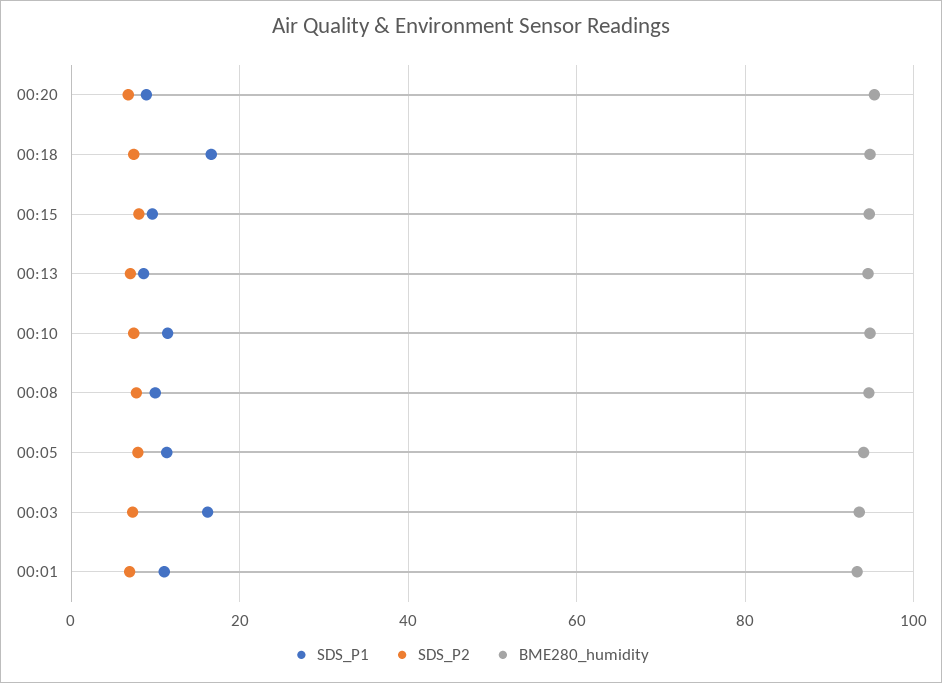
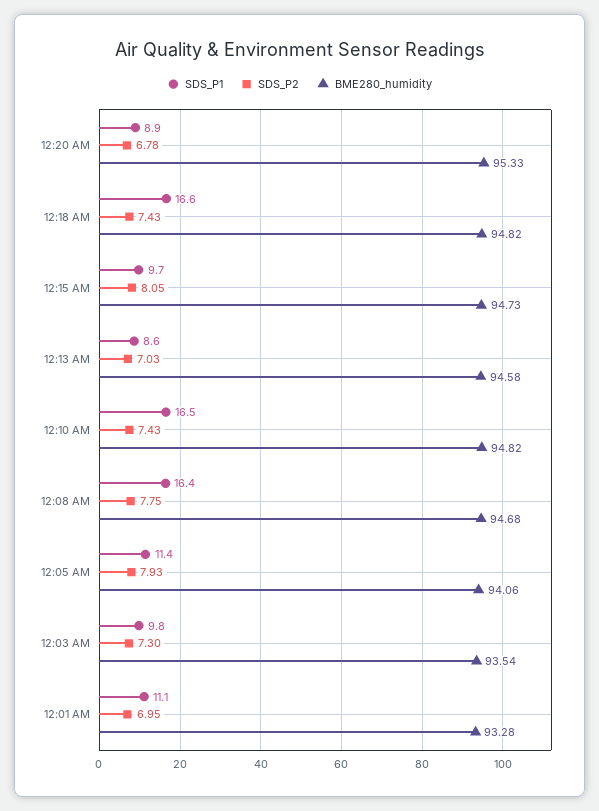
  {
    "SDS_P1": {
      "00:20": 8.9,
      "00:18": 16.6,
      "00:15": 9.7,
      "00:13": 8.6,
-     "00:10": 12,
+     "00:10": 16.5,
-     "00:08": 10,
+     "00:08": 16.4,
      "00:05": 11.4,
-     "00:03": 16,
+     "00:03": 9.8,
      "00:01": 11.1
    },
    "SDS_P2": {
      "00:20": 6.78,
      "00:18": 7.43,
      "00:15": 8.05,
      "00:13": 7.03,
      "00:10": 7.43,
      "00:08": 7.75,
      "00:05": 7.93,
      "00:03": 7.3,
      "00:01": 6.95
    },
    "BME280_humidity": {
      "00:20": 95.33,
      "00:18": 94.82,
      "00:15": 94.73,
      "00:13": 94.58,
      "00:10": 94.82,
      "00:08": 94.68,
      "00:05": 94.06,
      "00:03": 93.54,
      "00:01": 93.28
    }
  }

